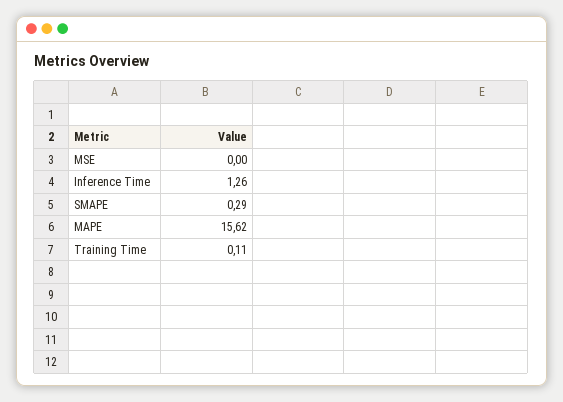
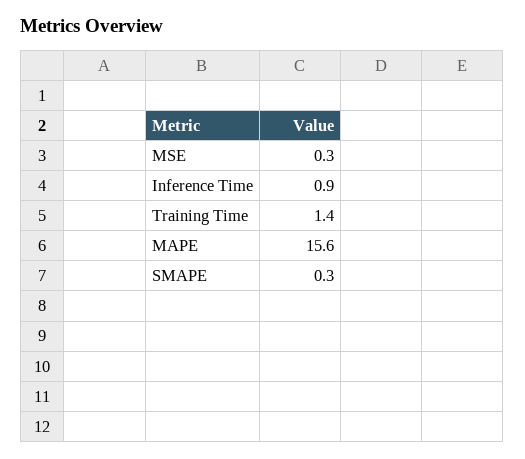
  {
-   "MSE": 0,
+   "MSE": 0.3,
-   "Inference Time": 1.26,
+   "Inference Time": 0.9,
    "SMAPE": 0.29,
    "MAPE": 15.62,
-   "Training Time": 0.11
+   "Training Time": 1.4
  }

